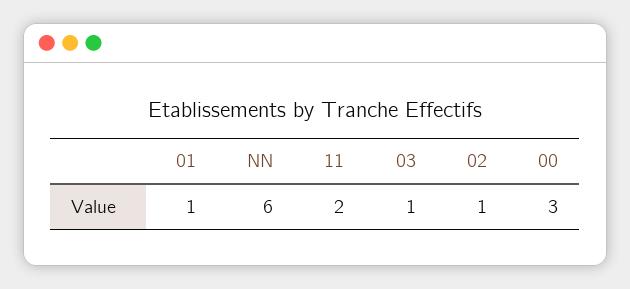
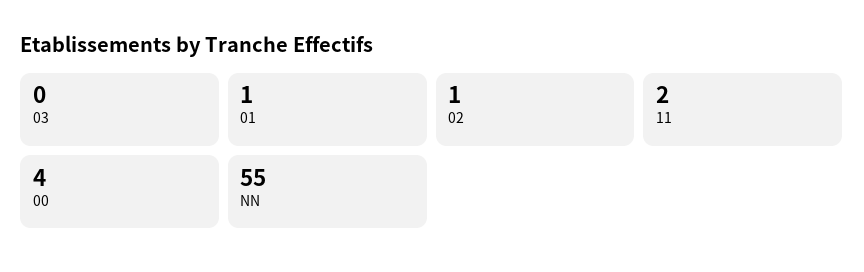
  {
    "01": 1,
-   "NN": 6,
+   "NN": 55,
    "11": 2,
-   "03": 1,
+   "03": 0,
    "02": 1,
-   "00": 3
+   "00": 4
  }

